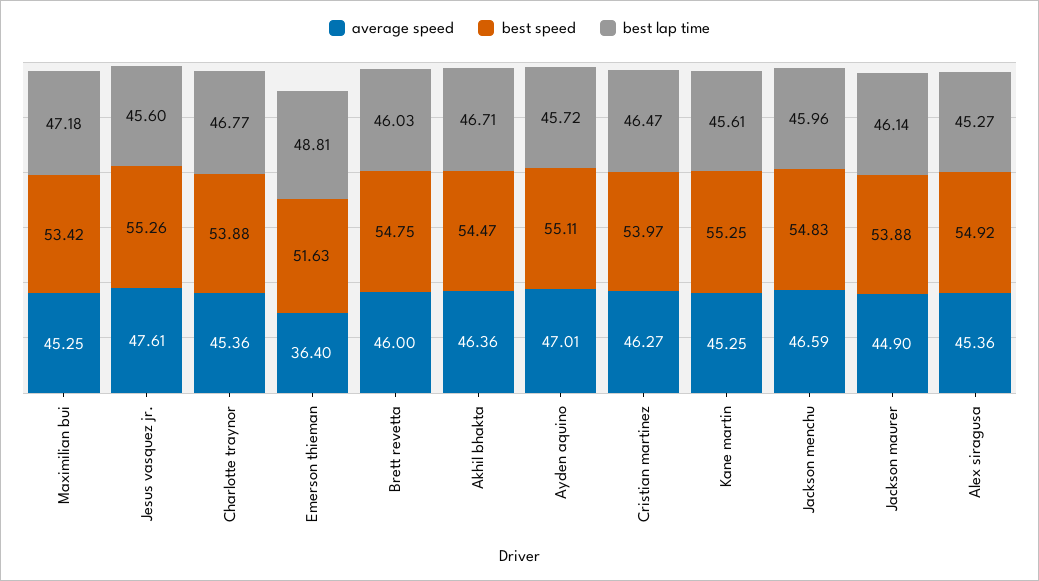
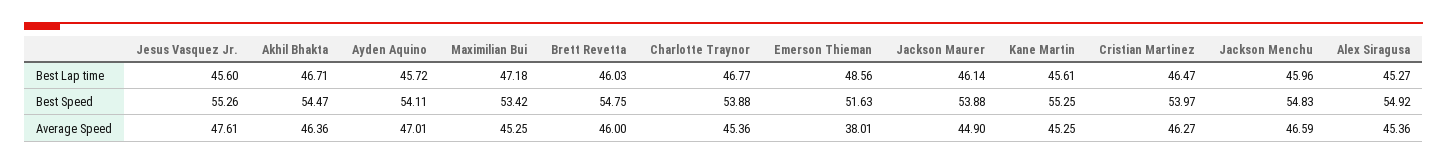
  {
    "average speed": {
      "Maximilian bui": 45.25,
      "Jesus vasquez jr.": 47.61,
      "Charlotte traynor": 45.36,
-     "Emerson thieman": 36.4,
+     "Emerson thieman": 38.01,
      "Brett revetta": 46,
      "Akhil bhakta": 46.36,
      "Ayden aquino": 47.01,
      "Cristian martinez": 46.27,
      "Kane martin": 45.25,
      "Jackson menchu": 46.59,
      "Jackson maurer": 44.9,
      "Alex siragusa": 45.36
    },
    "best speed": {
      "Maximilian bui": 53.42,
      "Jesus vasquez jr.": 55.26,
      "Charlotte traynor": 53.88,
      "Emerson thieman": 51.63,
      "Brett revetta": 54.75,
      "Akhil bhakta": 54.47,
-     "Ayden aquino": 55.11,
+     "Ayden aquino": 54.11,
      "Cristian martinez": 53.97,
      "Kane martin": 55.25,
      "Jackson menchu": 54.83,
      "Jackson maurer": 53.88,
      "Alex siragusa": 54.92
    },
    "best lap time": {
      "Maximilian bui": 47.18,
      "Jesus vasquez jr.": 45.6,
      "Charlotte traynor": 46.77,
-     "Emerson thieman": 48.81,
+     "Emerson thieman": 48.56,
      "Brett revetta": 46.03,
      "Akhil bhakta": 46.71,
      "Ayden aquino": 45.72,
      "Cristian martinez": 46.47,
      "Kane martin": 45.61,
      "Jackson menchu": 45.96,
      "Jackson maurer": 46.14,
      "Alex siragusa": 45.27
    }
  }

